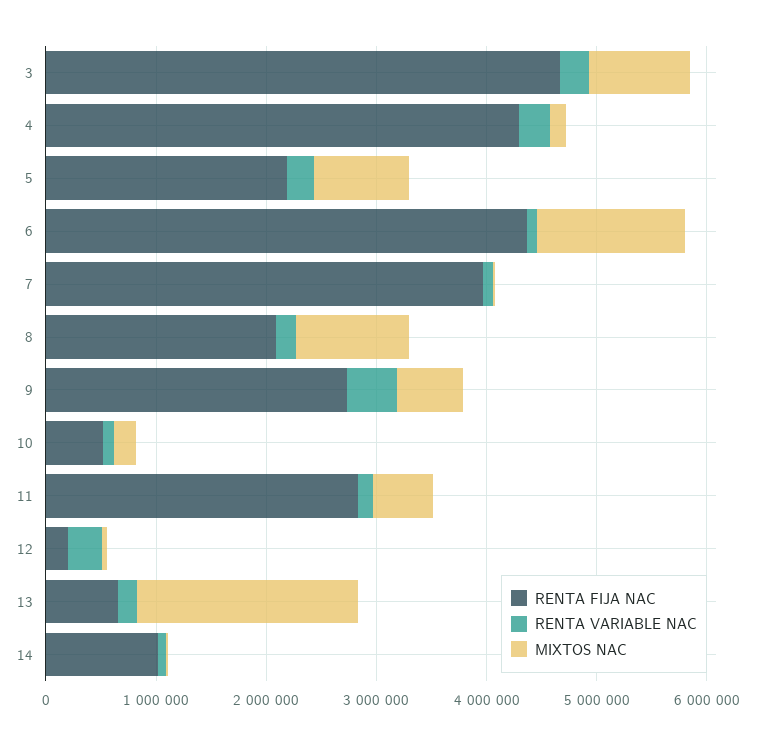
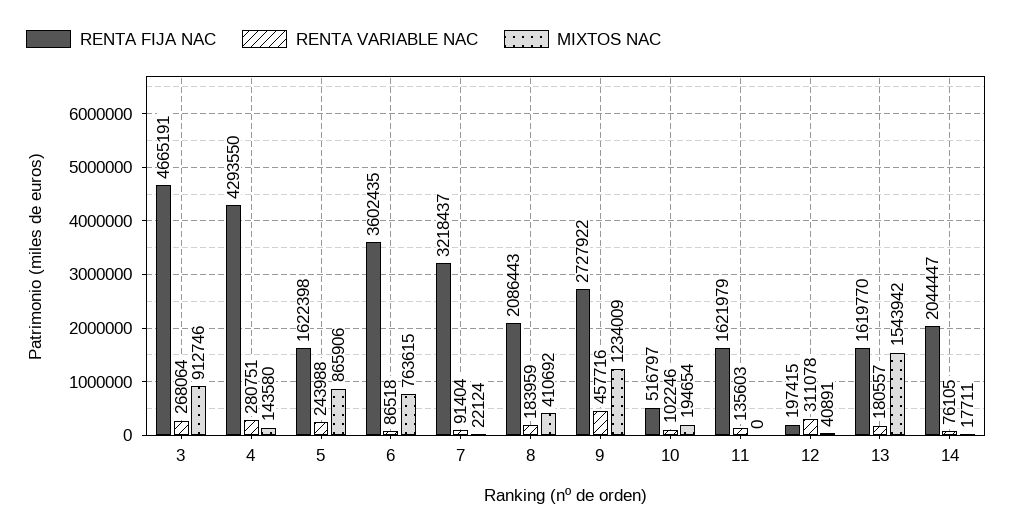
  {
    "RENTA FIJA NAC": {
      "3": 4665191,
      "4": 4293550,
-     "5": 2200000,
+     "5": 1622398,
-     "6": 4400000,
+     "6": 3602435,
-     "7": 4000000,
+     "7": 3218437,
      "8": 2086443,
      "9": 2727922,
      "10": 516797,
-     "11": 2800000,
+     "11": 1621979,
      "12": 197415,
-     "13": 600000,
+     "13": 1619770,
-     "14": 1000000
+     "14": 2044447
    },
    "RENTA VARIABLE NAC": {
      "3": 268064,
      "4": 280751,
      "5": 243988,
      "6": 86518,
      "7": 91404,
      "8": 183959,
      "9": 457716,
      "10": 102246,
      "11": 135603,
      "12": 311078,
      "13": 180557,
      "14": 76105
    },
    "MIXTOS NAC": {
      "3": 912746,
      "4": 143580,
      "5": 865906,
-     "6": 1400000,
+     "6": 763615,
      "7": 22124,
-     "8": 1000000,
+     "8": 410692,
-     "9": 600000,
+     "9": 1234009,
      "10": 194654,
-     "11": 600000,
+     "11": 0,
      "12": 40891,
-     "13": 2000000,
+     "13": 1543942,
      "14": 17711
    }
  }

